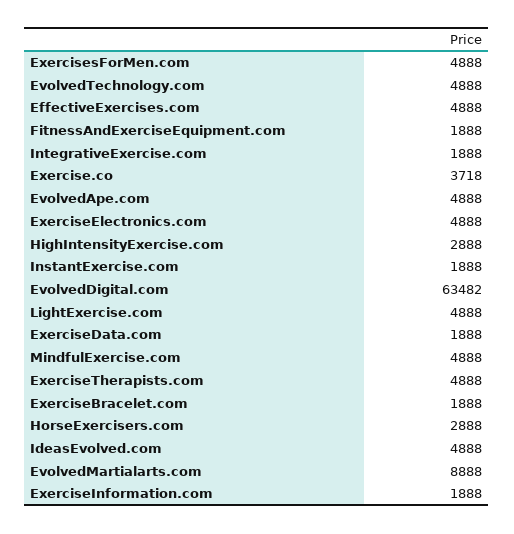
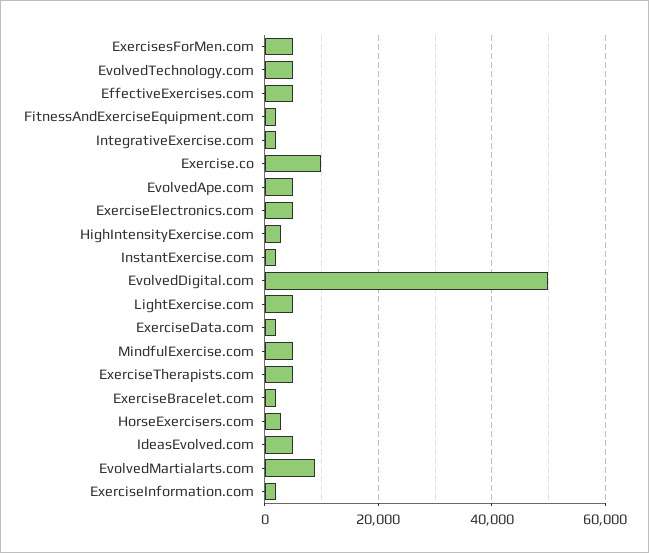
  {
    "ExercisesForMen.com": 4888,
    "EvolvedTechnology.com": 4888,
    "EffectiveExercises.com": 4888,
    "FitnessAndExerciseEquipment.com": 1888,
    "IntegrativeExercise.com": 1888,
-   "Exercise.co": 3718,
+   "Exercise.co": 10000,
    "EvolvedApe.com": 4888,
    "ExerciseElectronics.com": 4888,
    "HighIntensityExercise.com": 2888,
    "InstantExercise.com": 1888,
-   "EvolvedDigital.com": 63482,
+   "EvolvedDigital.com": 50000,
    "LightExercise.com": 4888,
    "ExerciseData.com": 1888,
    "MindfulExercise.com": 4888,
    "ExerciseTherapists.com": 4888,
    "ExerciseBracelet.com": 1888,
    "HorseExercisers.com": 2888,
    "IdeasEvolved.com": 4888,
    "EvolvedMartialarts.com": 8888,
    "ExerciseInformation.com": 1888
  }

